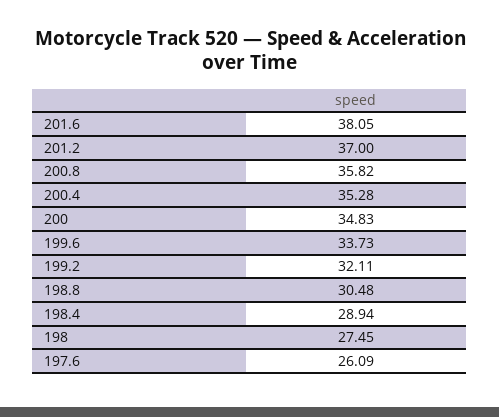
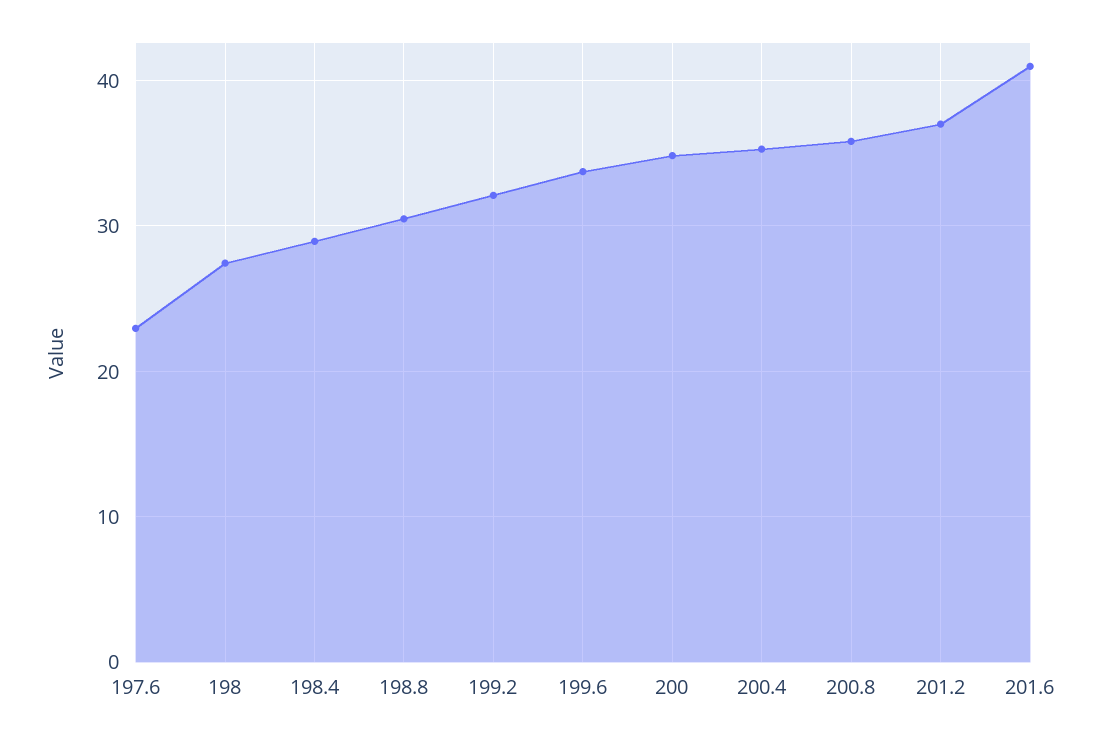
  {
-   "201.6": 38.05,
+   "201.6": 41,
    "201.2": 37,
    "200.8": 35.82,
    "200.4": 35.28,
    "200": 34.83,
    "199.6": 33.73,
    "199.2": 32.11,
    "198.8": 30.48,
    "198.4": 28.94,
    "198": 27.45,
-   "197.6": 26.09
+   "197.6": 23
  }

